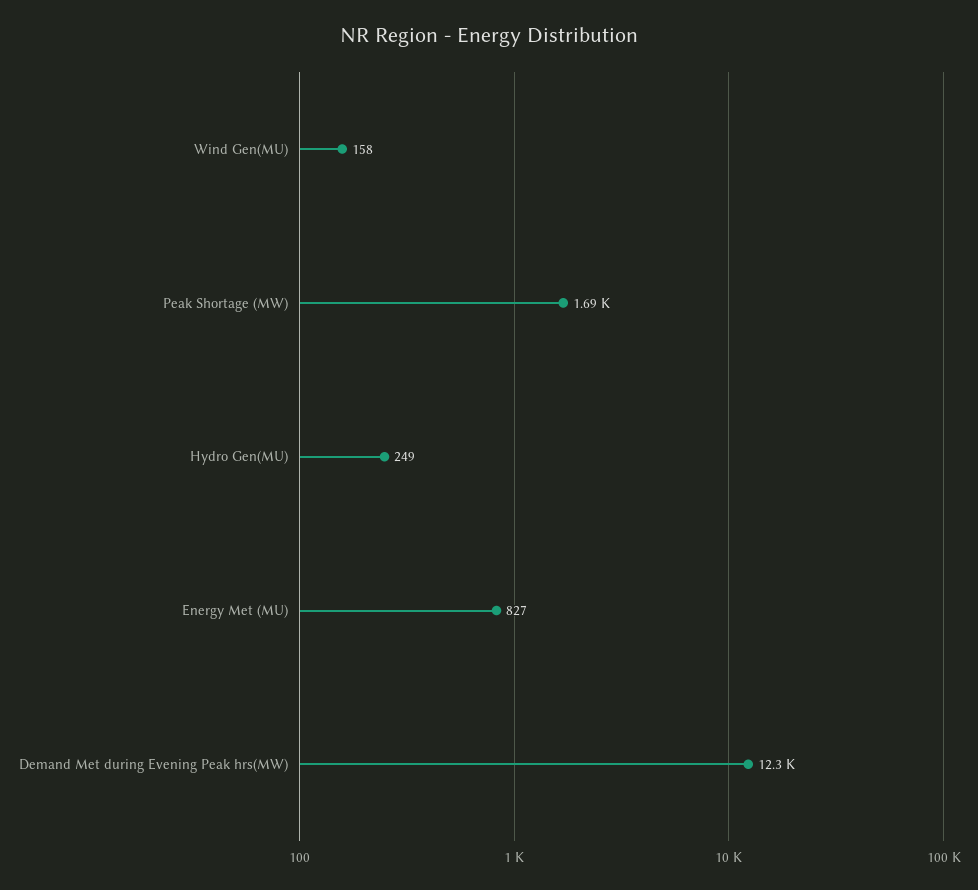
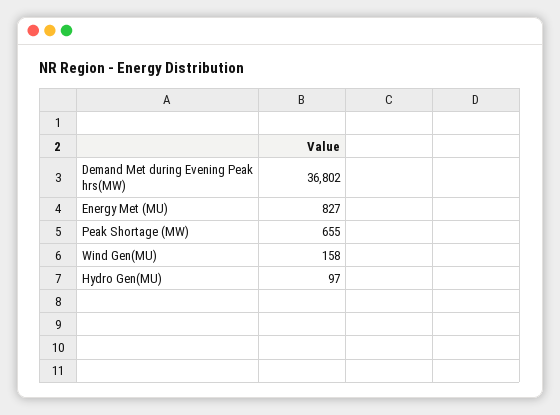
  {
    "Wind Gen(MU)": 158,
-   "Peak Shortage (MW)": 1690,
+   "Peak Shortage (MW)": 655,
-   "Hydro Gen(MU)": 249,
+   "Hydro Gen(MU)": 97,
    "Energy Met (MU)": 827,
-   "Demand Met during Evening Peak hrs(MW)": 12300
+   "Demand Met during Evening Peak hrs(MW)": 36802
  }

